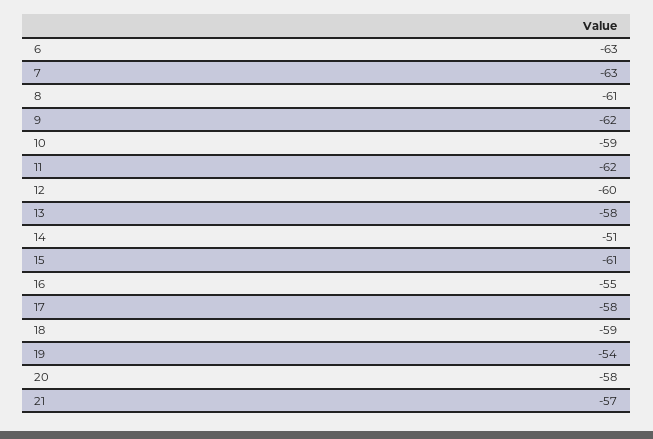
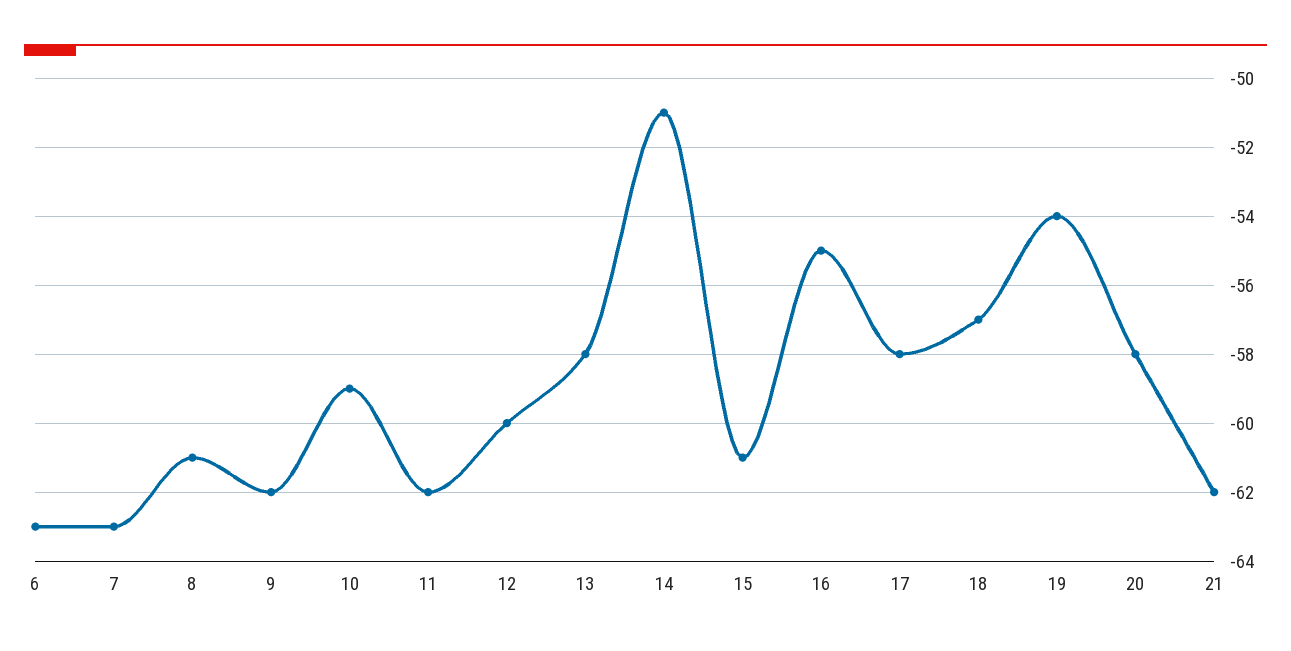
  {
    "6": -63,
    "7": -63,
    "8": -61,
    "9": -62,
    "10": -59,
    "11": -62,
    "12": -60,
    "13": -58,
    "14": -51,
    "15": -61,
    "16": -55,
    "17": -58,
-   "18": -59,
+   "18": -57,
    "19": -54,
    "20": -58,
-   "21": -57
+   "21": -62
  }

